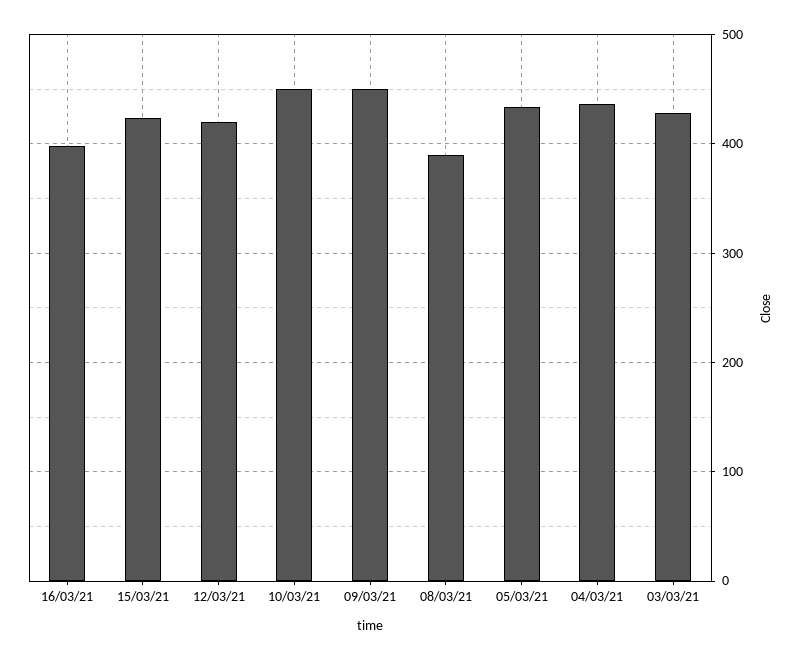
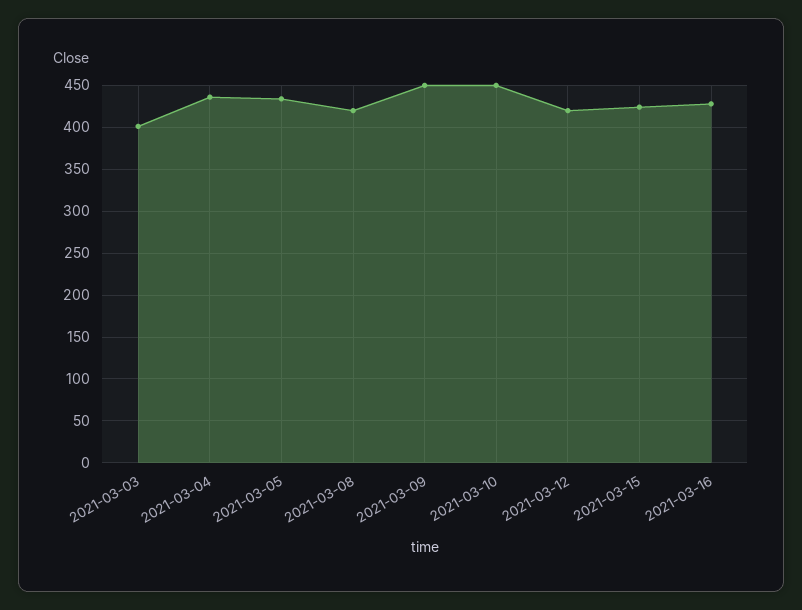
  {
-   "16/03/21": 400,
+   "16/03/21": 430,
    "15/03/21": 420,
    "12/03/21": 420,
    "10/03/21": 450,
    "09/03/21": 450,
-   "08/03/21": 390,
+   "08/03/21": 420,
    "05/03/21": 430,
    "04/03/21": 440,
-   "03/03/21": 430
+   "03/03/21": 400
  }

